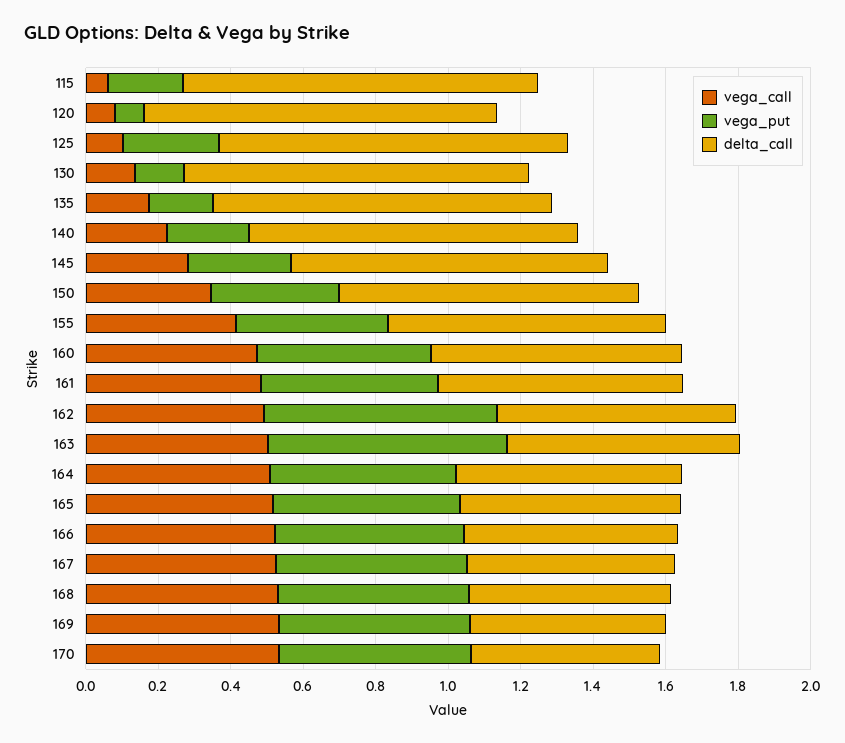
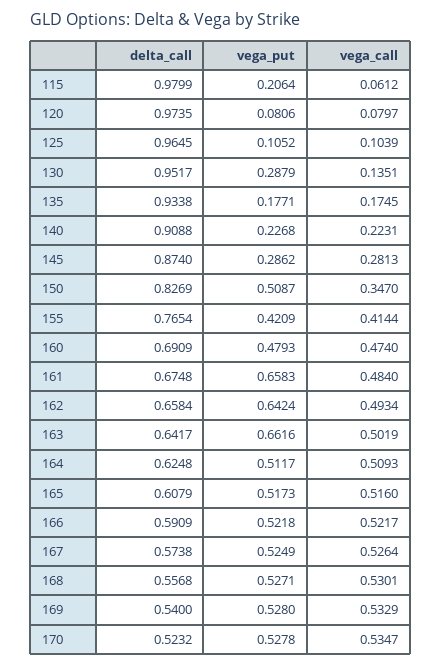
  {
    "vega_call": {
      "115": 0.0612,
      "120": 0.0797,
      "125": 0.1039,
      "130": 0.1351,
      "135": 0.1745,
      "140": 0.2231,
      "145": 0.2813,
      "150": 0.347,
      "155": 0.4144,
      "160": 0.474,
      "161": 0.484,
      "162": 0.4934,
      "163": 0.5019,
      "164": 0.5093,
      "165": 0.516,
      "166": 0.5217,
      "167": 0.5264,
      "168": 0.5301,
      "169": 0.5329,
      "170": 0.5347
    },
    "vega_put": {
      "115": 0.2064,
      "120": 0.0806,
-     "125": 0.25,
+     "125": 0.1052,
-     "130": 0.15,
+     "130": 0.2879,
      "135": 0.1771,
      "140": 0.2268,
      "145": 0.2862,
-     "150": 0.35,
+     "150": 0.5087,
      "155": 0.4209,
      "160": 0.4793,
-     "161": 0.5,
+     "161": 0.6583,
      "162": 0.6424,
      "163": 0.6616,
      "164": 0.5117,
      "165": 0.5173,
      "166": 0.5218,
      "167": 0.5249,
      "168": 0.5271,
      "169": 0.528,
      "170": 0.5278
    },
    "delta_call": {
      "115": 0.9799,
      "120": 0.9735,
      "125": 0.9645,
      "130": 0.9517,
      "135": 0.9338,
      "140": 0.9088,
      "145": 0.874,
      "150": 0.8269,
      "155": 0.7654,
      "160": 0.6909,
      "161": 0.6748,
      "162": 0.6584,
      "163": 0.6417,
      "164": 0.6248,
      "165": 0.6079,
      "166": 0.5909,
      "167": 0.5738,
      "168": 0.5568,
      "169": 0.54,
      "170": 0.5232
    }
  }

